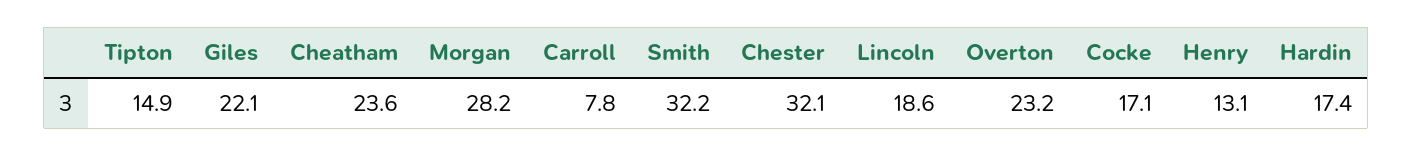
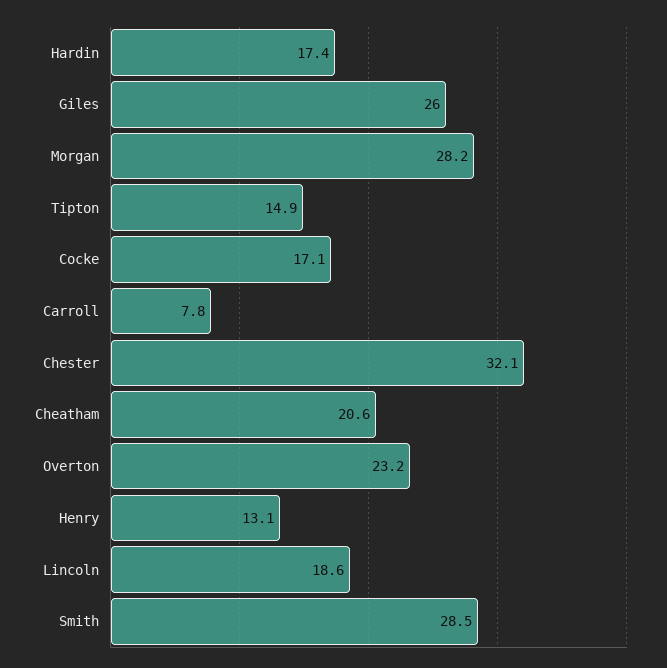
  {
    "Tipton": 14.9,
-   "Giles": 22.1,
+   "Giles": 26,
-   "Cheatham": 23.6,
+   "Cheatham": 20.6,
    "Morgan": 28.2,
    "Carroll": 7.8,
-   "Smith": 32.2,
+   "Smith": 28.5,
    "Chester": 32.1,
    "Lincoln": 18.6,
    "Overton": 23.2,
    "Cocke": 17.1,
    "Henry": 13.1,
    "Hardin": 17.4
  }

